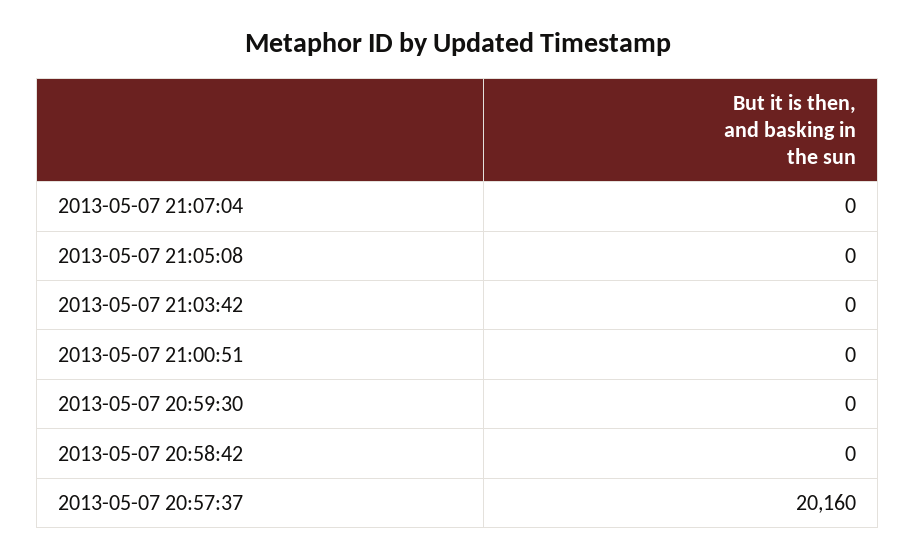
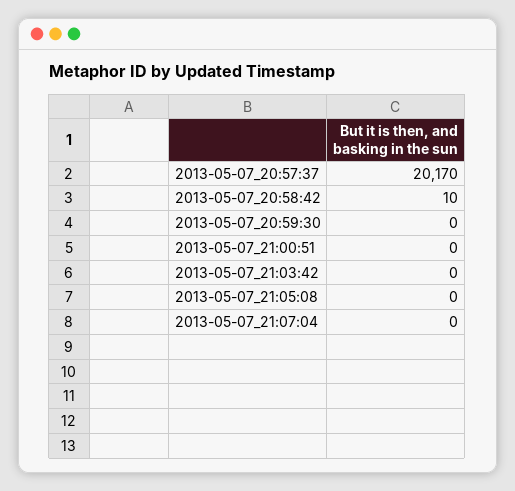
  {
    "2013-05-07 21:07:04": 0,
    "2013-05-07 21:05:08": 0,
    "2013-05-07 21:03:42": 0,
    "2013-05-07 21:00:51": 0,
    "2013-05-07 20:59:30": 0,
-   "2013-05-07 20:58:42": 0,
+   "2013-05-07 20:58:42": 10,
-   "2013-05-07 20:57:37": 20160
+   "2013-05-07 20:57:37": 20170
  }

